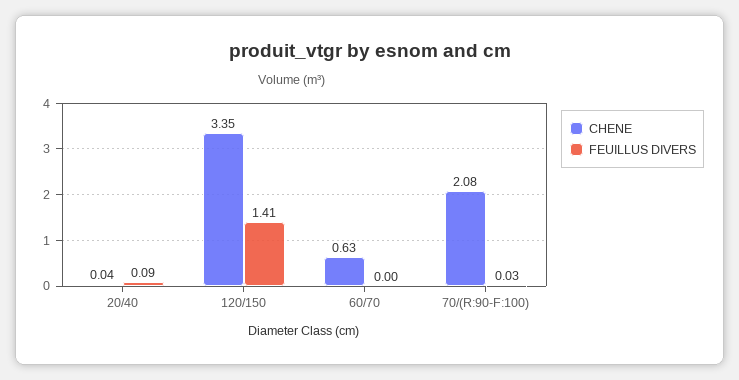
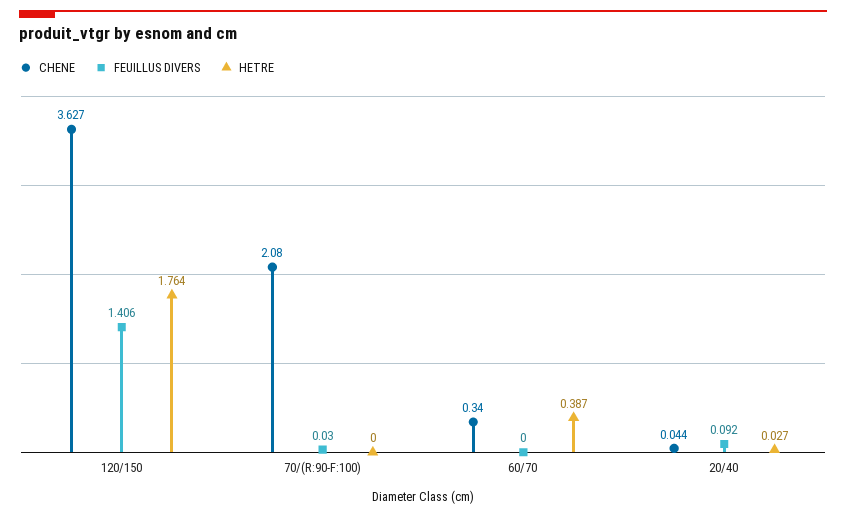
  {
    "CHENE": {
      "20/40": 0.044,
-     "120/150": 3.35,
+     "120/150": 3.627,
-     "60/70": 0.63,
+     "60/70": 0.34,
      "70/(R:90-F:100)": 2.08
    },
    "FEUILLUS DIVERS": {
      "20/40": 0.092,
      "120/150": 1.406,
      "60/70": 0,
      "70/(R:90-F:100)": 0.03
-   }
+   },
+   "HETRE": {
+     "120/150": 1.764,
+     "70/(R:90-F:100)": 0,
+     "60/70": 0.387,
+     "20/40": 0.027
+   }
  }

